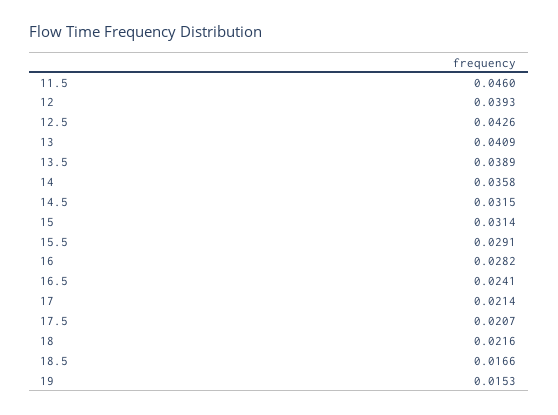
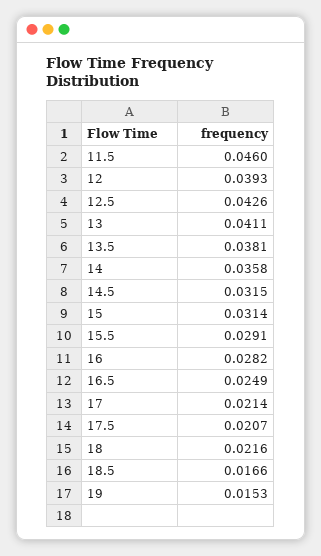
  {
    "11.5": 0.046,
    "12": 0.0393,
    "12.5": 0.0426,
-   "13": 0.0409,
+   "13": 0.0411,
-   "13.5": 0.0389,
+   "13.5": 0.0381,
    "14": 0.0358,
    "14.5": 0.0315,
    "15": 0.0314,
    "15.5": 0.0291,
    "16": 0.0282,
-   "16.5": 0.0241,
+   "16.5": 0.0249,
    "17": 0.0214,
    "17.5": 0.0207,
    "18": 0.0216,
    "18.5": 0.0166,
    "19": 0.0153
  }

